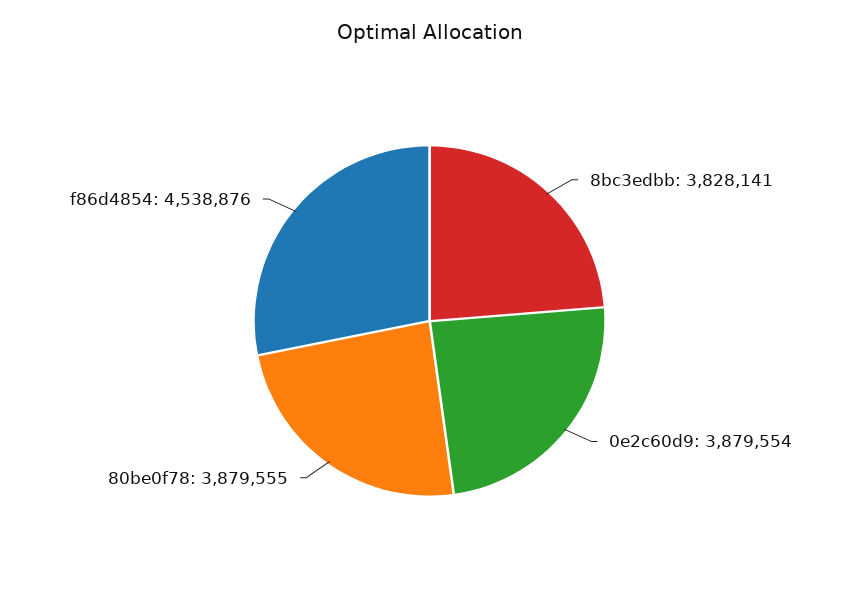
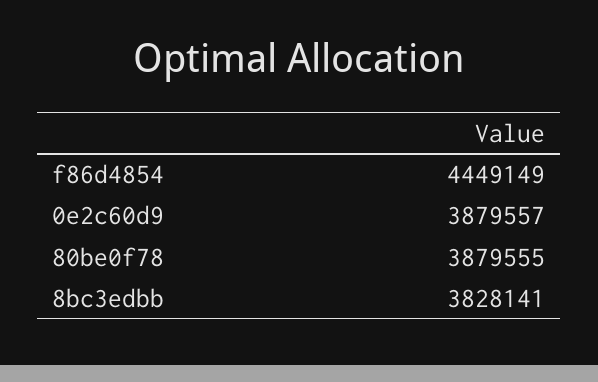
  {
    "8bc3edbb": 3828141,
-   "0e2c60d9": 3879554,
+   "0e2c60d9": 3879557,
    "80be0f78": 3879555,
-   "f86d4854": 4538876
+   "f86d4854": 4449149
  }

